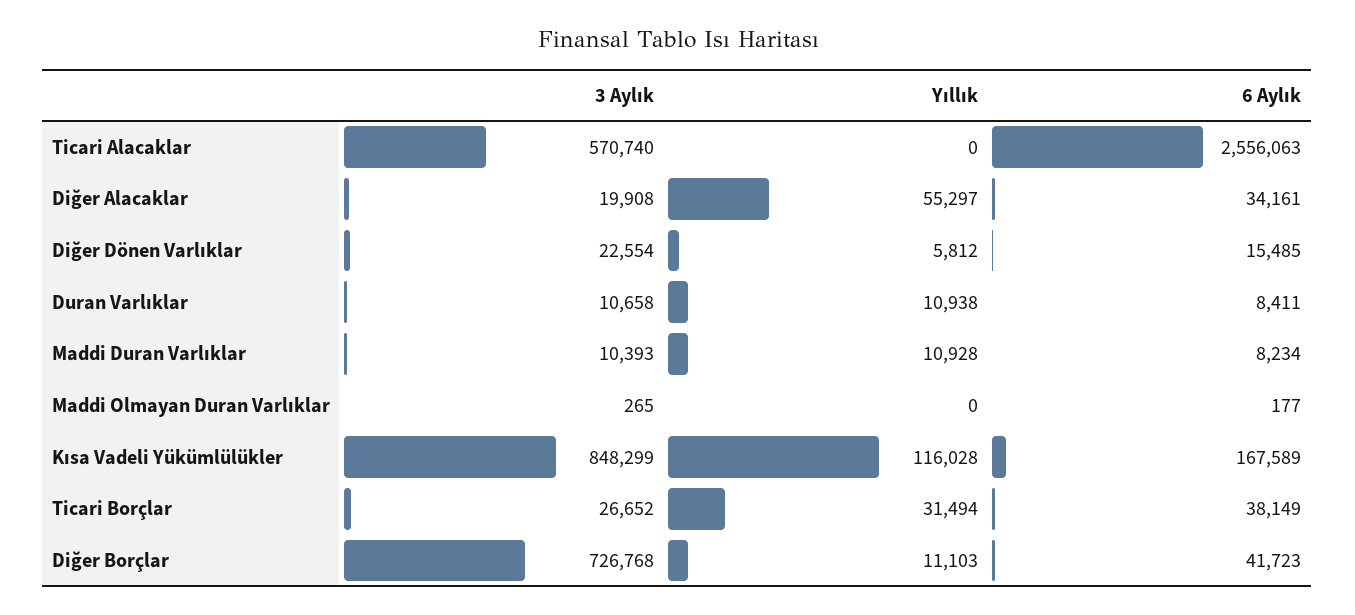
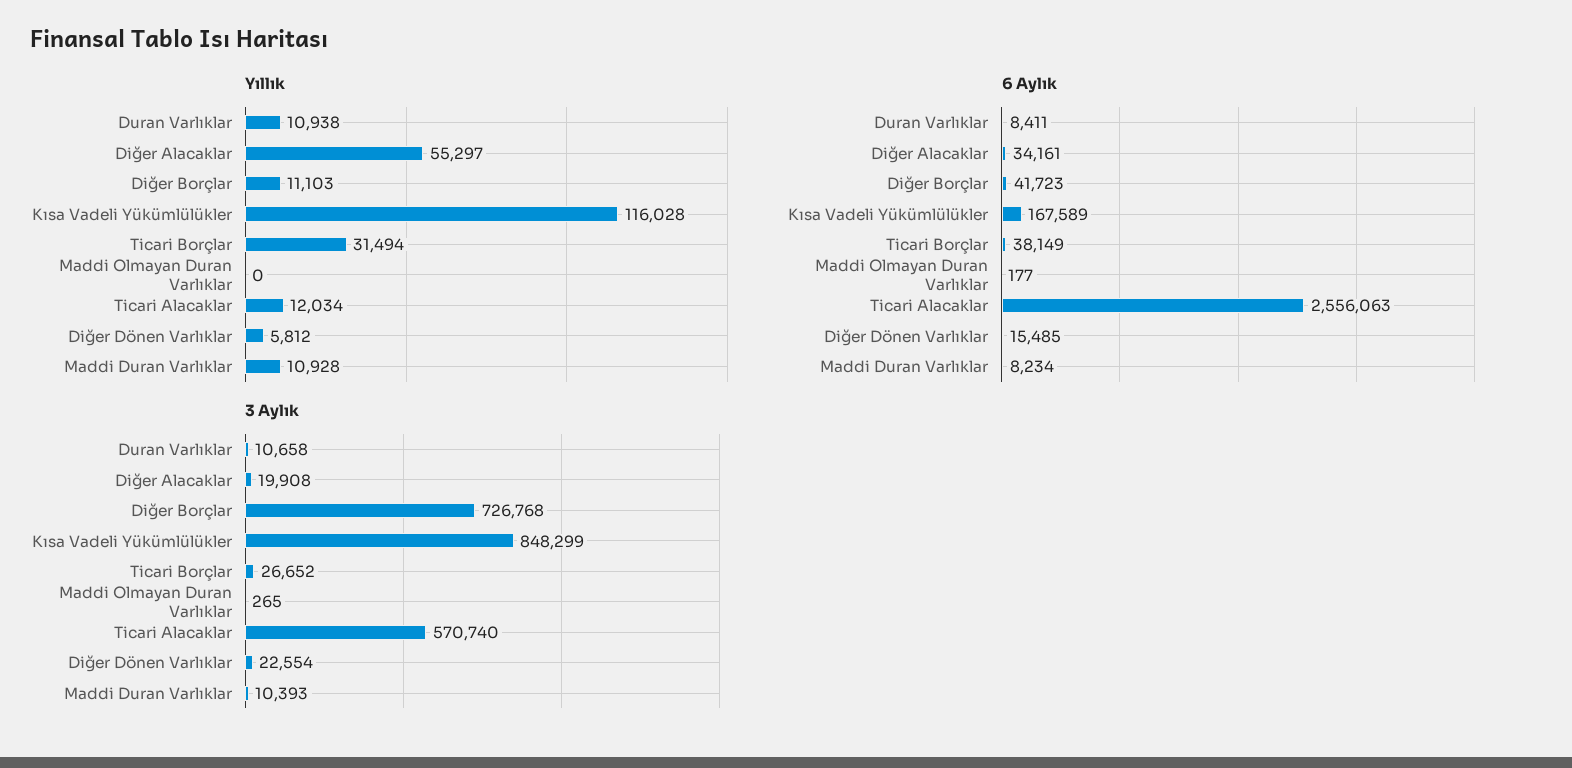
  {
    "3 Aylık": {
      "Ticari Alacaklar": 570740,
      "Diğer Alacaklar": 19908,
      "Diğer Dönen Varlıklar": 22554,
      "Duran Varlıklar": 10658,
      "Maddi Duran Varlıklar": 10393,
      "Maddi Olmayan Duran Varlıklar": 265,
      "Kısa Vadeli Yükümlülükler": 848299,
      "Ticari Borçlar": 26652,
      "Diğer Borçlar": 726768
    },
    "Yıllık": {
-     "Ticari Alacaklar": 0,
+     "Ticari Alacaklar": 12034,
      "Diğer Alacaklar": 55297,
      "Diğer Dönen Varlıklar": 5812,
      "Duran Varlıklar": 10938,
      "Maddi Duran Varlıklar": 10928,
      "Maddi Olmayan Duran Varlıklar": 0,
      "Kısa Vadeli Yükümlülükler": 116028,
      "Ticari Borçlar": 31494,
      "Diğer Borçlar": 11103
    },
    "6 Aylık": {
      "Ticari Alacaklar": 2556063,
      "Diğer Alacaklar": 34161,
      "Diğer Dönen Varlıklar": 15485,
      "Duran Varlıklar": 8411,
      "Maddi Duran Varlıklar": 8234,
      "Maddi Olmayan Duran Varlıklar": 177,
      "Kısa Vadeli Yükümlülükler": 167589,
      "Ticari Borçlar": 38149,
      "Diğer Borçlar": 41723
    }
  }

